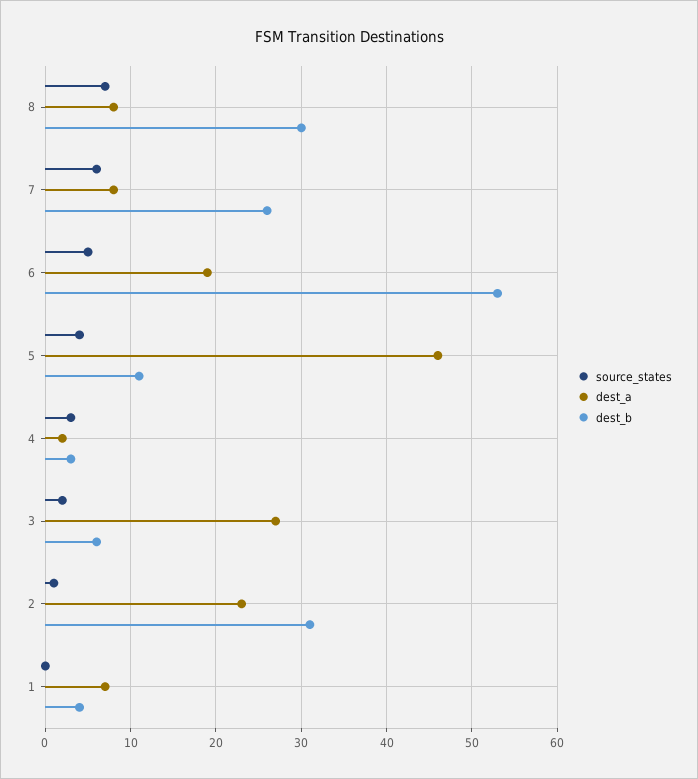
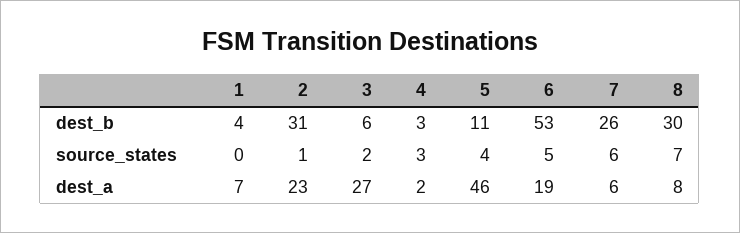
  {
    "source_states": {
      "8": 7,
      "7": 6,
      "6": 5,
      "5": 4,
      "4": 3,
      "3": 2,
      "2": 1,
      "1": 0
    },
    "dest_a": {
      "8": 8,
-     "7": 8,
+     "7": 6,
      "6": 19,
      "5": 46,
      "4": 2,
      "3": 27,
      "2": 23,
      "1": 7
    },
    "dest_b": {
      "8": 30,
      "7": 26,
      "6": 53,
      "5": 11,
      "4": 3,
      "3": 6,
      "2": 31,
      "1": 4
    }
  }

